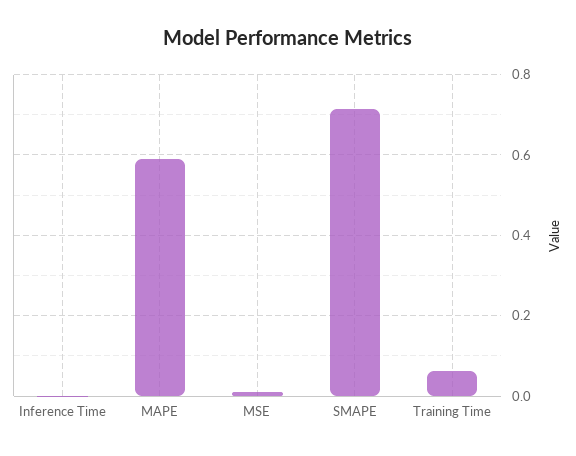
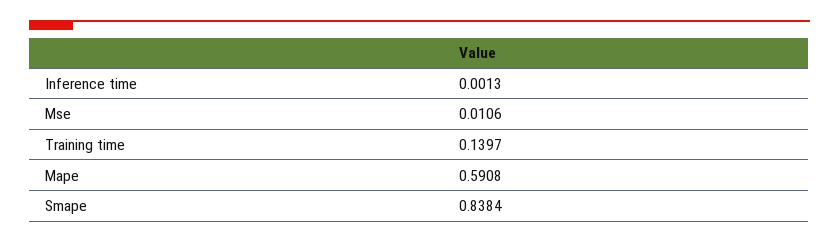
  {
    "Inference Time": 0.0013,
    "MAPE": 0.5908,
    "MSE": 0.0106,
-   "SMAPE": 0.72,
+   "SMAPE": 0.8384,
-   "Training Time": 0.06
+   "Training Time": 0.1397
  }

